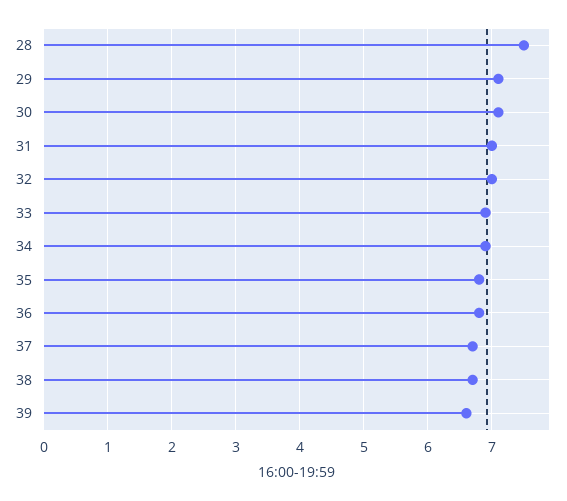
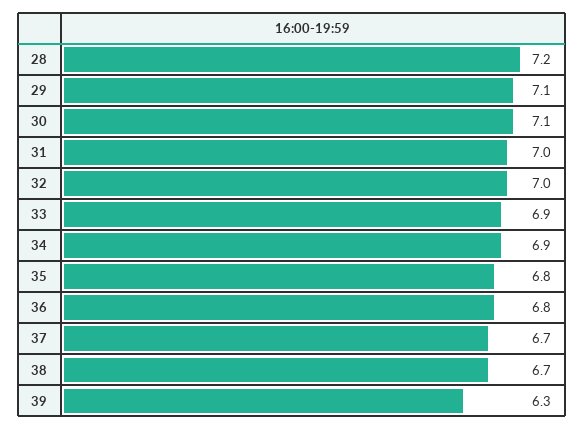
  {
-   "28": 7.5,
+   "28": 7.2,
    "29": 7.1,
    "30": 7.1,
    "31": 7,
    "32": 7,
    "33": 6.9,
    "34": 6.9,
    "35": 6.8,
    "36": 6.8,
    "37": 6.7,
    "38": 6.7,
-   "39": 6.6
+   "39": 6.3
  }

